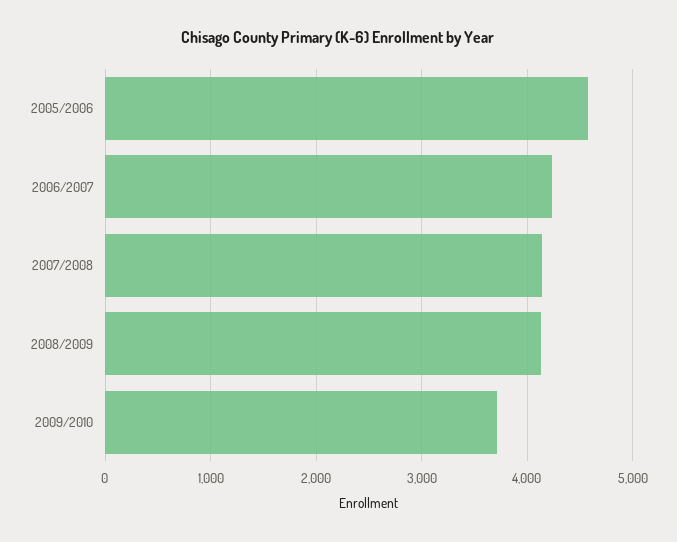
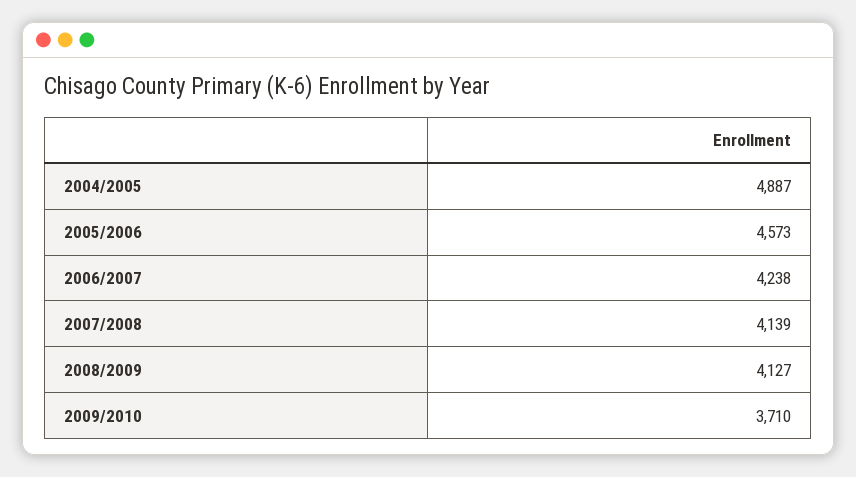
  {
    "2005/2006": 4573,
    "2006/2007": 4238,
    "2007/2008": 4139,
    "2008/2009": 4127,
-   "2009/2010": 3710
+   "2009/2010": 3710,
+   "2004/2005": 4887
  }

